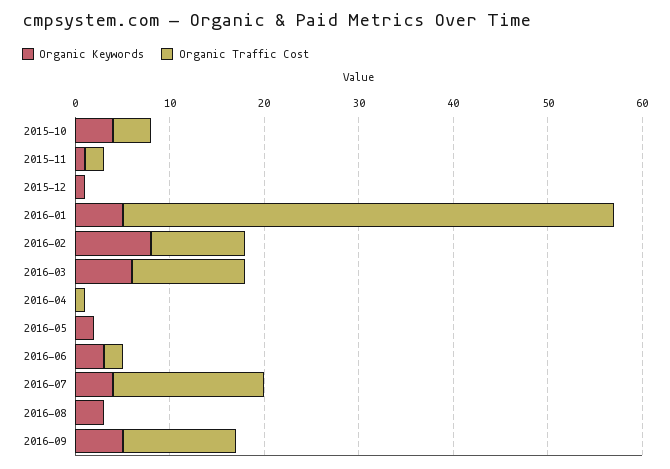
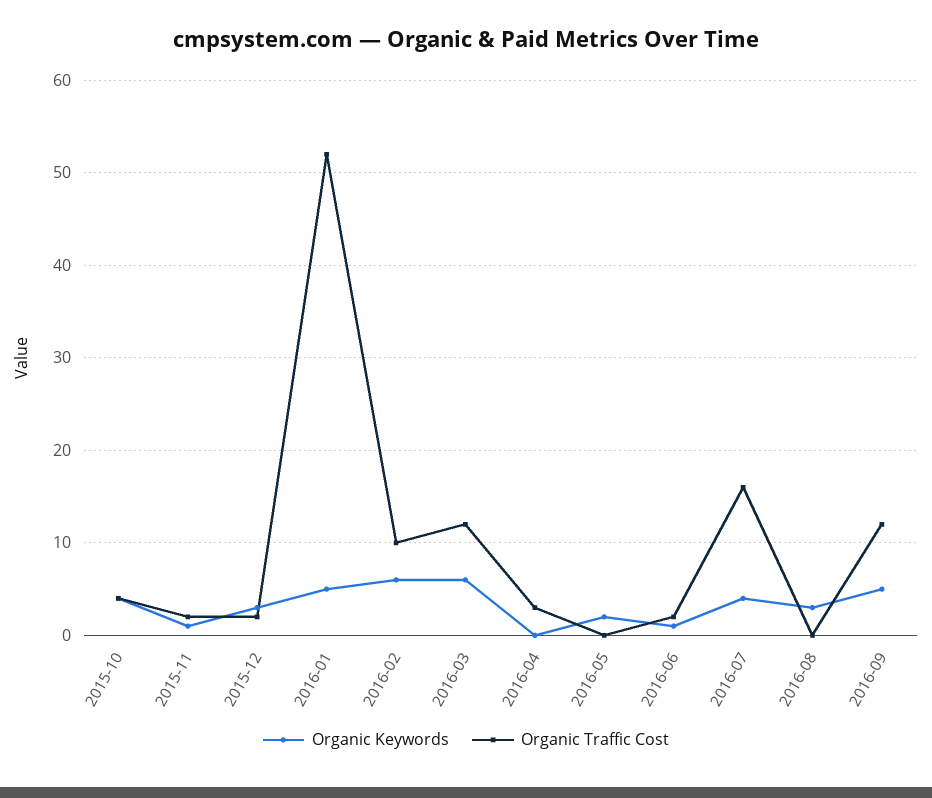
  {
    "Organic Keywords": {
      "2015-10": 4,
      "2015-11": 1,
-     "2015-12": 1,
+     "2015-12": 3,
      "2016-01": 5,
-     "2016-02": 8,
+     "2016-02": 6,
      "2016-03": 6,
      "2016-04": 0,
      "2016-05": 2,
-     "2016-06": 3,
+     "2016-06": 1,
      "2016-07": 4,
      "2016-08": 3,
      "2016-09": 5
    },
    "Organic Traffic Cost": {
      "2015-10": 4,
      "2015-11": 2,
-     "2015-12": 0,
+     "2015-12": 2,
      "2016-01": 52,
      "2016-02": 10,
      "2016-03": 12,
-     "2016-04": 1,
+     "2016-04": 3,
      "2016-05": 0,
      "2016-06": 2,
      "2016-07": 16,
      "2016-08": 0,
      "2016-09": 12
    }
  }

